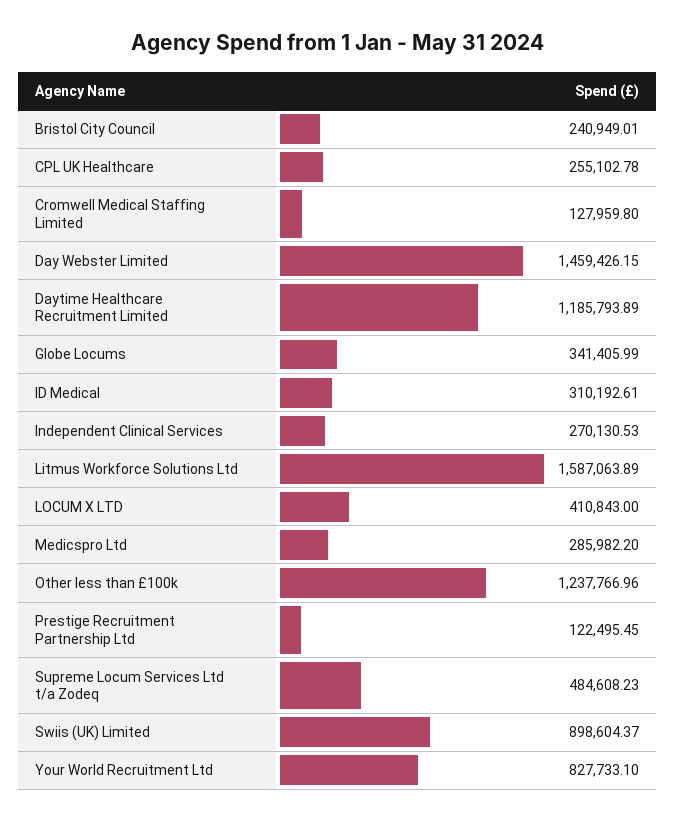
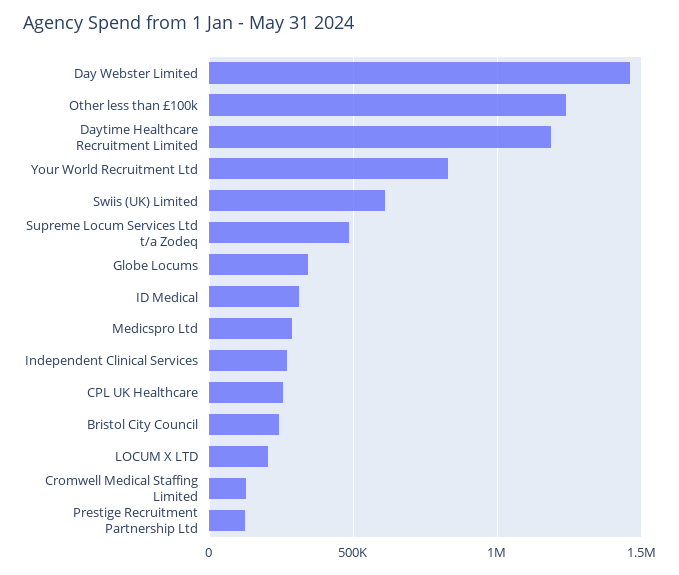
  {
    "Bristol City Council": 240949.01,
    "CPL UK Healthcare": 255102.78,
    "Cromwell Medical Staffing Limited": 127959.8,
    "Day Webster Limited": 1459426.15,
    "Daytime Healthcare Recruitment Limited": 1185793.89,
    "Globe Locums": 341405.99,
    "ID Medical": 310192.61,
    "Independent Clinical Services": 270130.53,
-   "Litmus Workforce Solutions Ltd": 1587063.89,
-   "LOCUM X LTD": 410843,
+   "LOCUM X LTD": 200000,
    "Medicspro Ltd": 285982.2,
    "Other less than £100k": 1237766.96,
    "Prestige Recruitment Partnership Ltd": 122495.45,
    "Supreme Locum Services Ltd t/a Zodeq": 484608.23,
-   "Swiis (UK) Limited": 898604.37,
+   "Swiis (UK) Limited": 600000,
    "Your World Recruitment Ltd": 827733.1
  }

